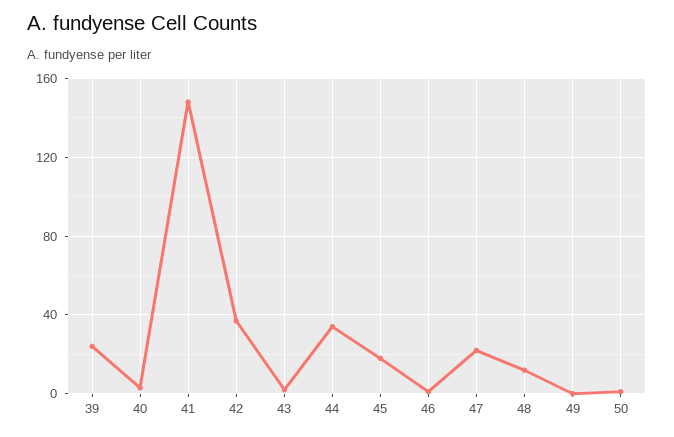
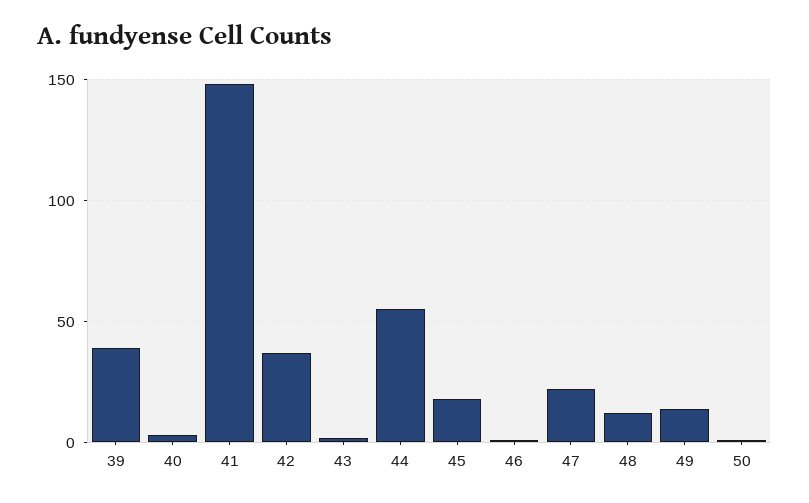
  {
-   "39": 25,
+   "39": 40,
    "40": 5,
    "41": 150,
    "42": 35,
    "43": 0,
-   "44": 35,
+   "44": 55,
    "45": 20,
    "46": 0,
    "47": 20,
    "48": 10,
-   "49": 0,
+   "49": 15,
    "50": 0
  }

